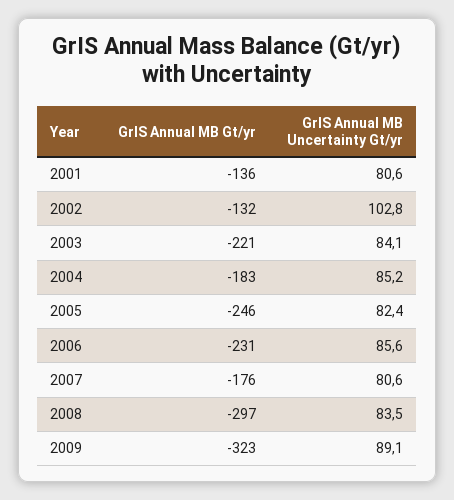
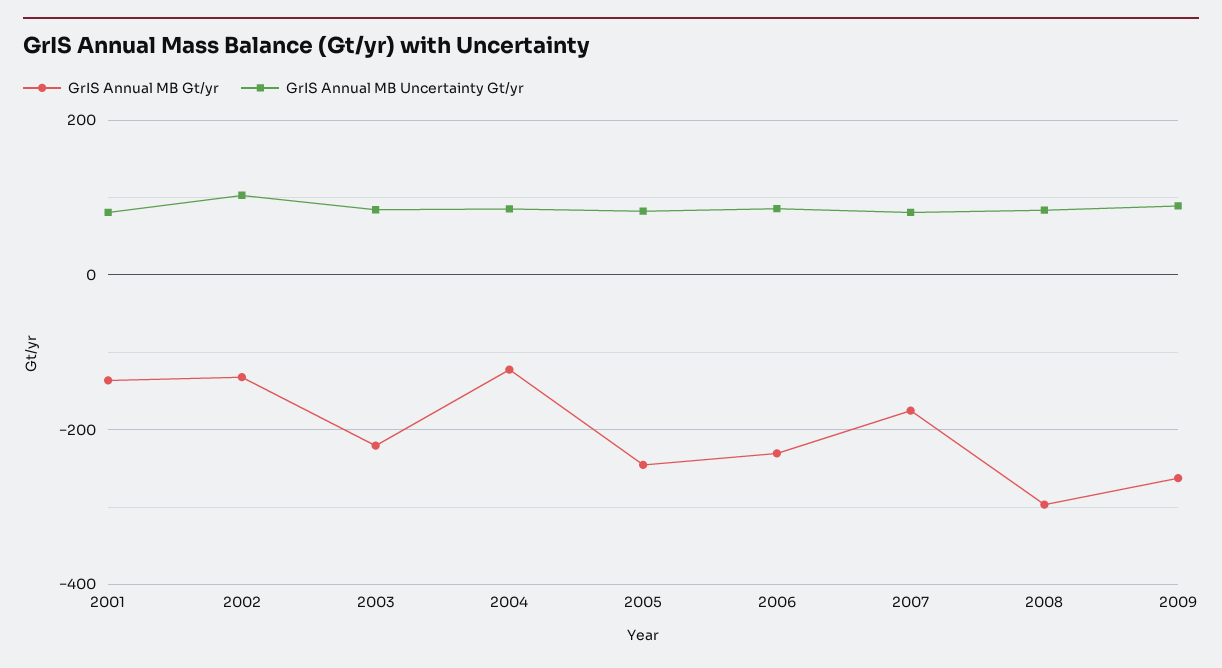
  {
    "GrIS Annual MB Gt/yr": {
      "2001": -136,
      "2002": -132,
      "2003": -221,
-     "2004": -183,
+     "2004": -120,
      "2005": -246,
      "2006": -231,
      "2007": -176,
      "2008": -297,
-     "2009": -323
+     "2009": -260
    },
    "GrIS Annual MB Uncertainty Gt/yr": {
      "2001": 80.6,
      "2002": 102.8,
      "2003": 84.1,
      "2004": 85.2,
      "2005": 82.4,
      "2006": 85.6,
      "2007": 80.6,
      "2008": 83.5,
      "2009": 89.1
    }
  }

